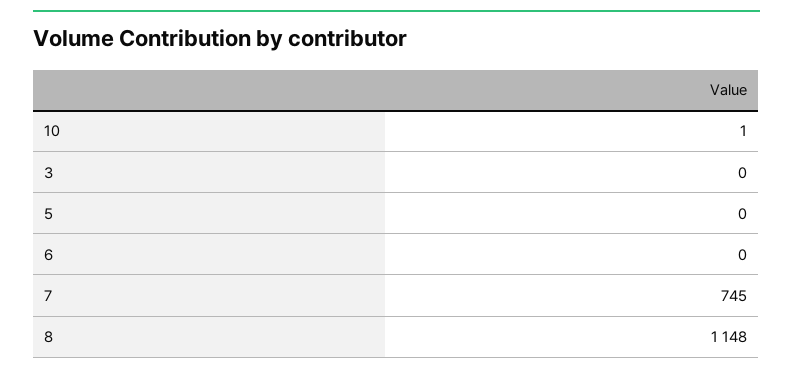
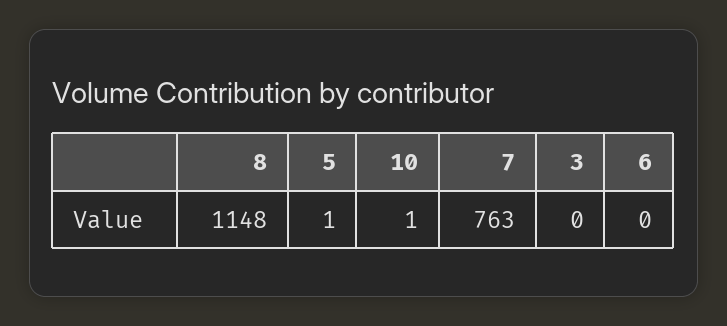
  {
    "10": 1,
    "3": 0,
-   "5": 0,
+   "5": 1,
    "6": 0,
-   "7": 745,
+   "7": 763,
    "8": 1148
  }

